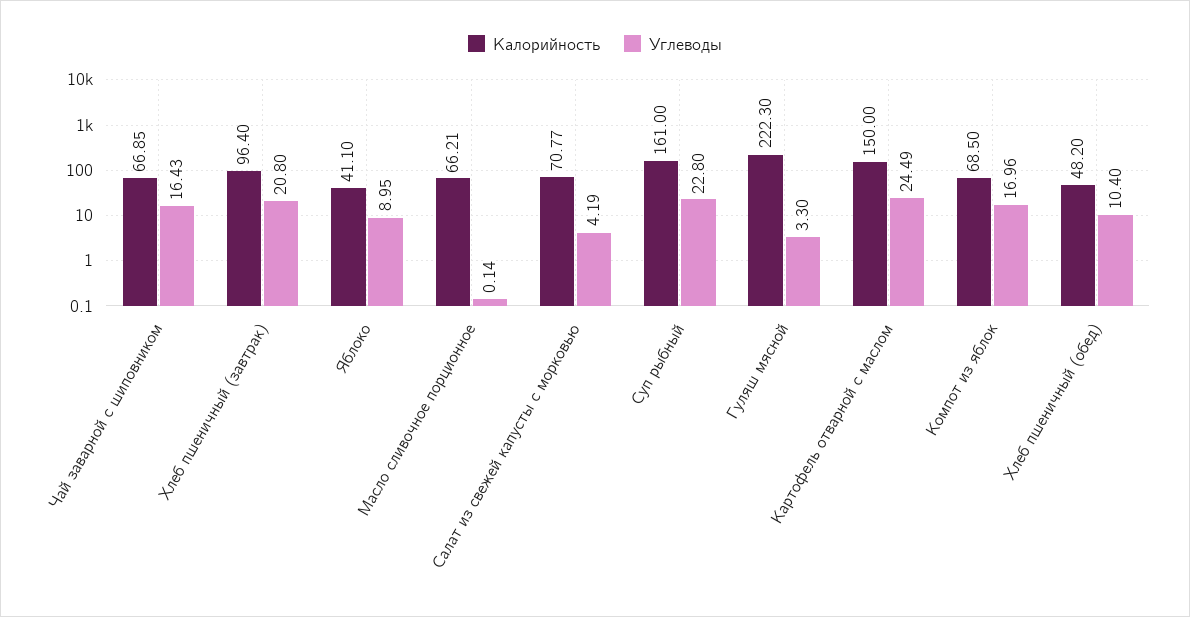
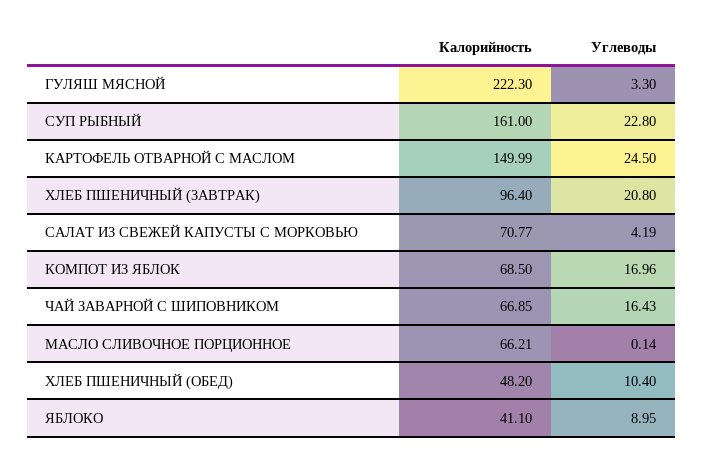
  {
    "Калорийность": {
      "Чай заварной с шиповником": 66.85,
      "Хлеб пшеничный (завтрак)": 96.4,
      "Яблоко": 41.1,
      "Масло сливочное порционное": 66.21,
      "Салат из свежей капусты с морковью": 70.77,
      "Суп рыбный": 161,
      "Гуляш мясной": 222.3,
-     "Картофель отварной с маслом": 150,
+     "Картофель отварной с маслом": 149.99,
      "Компот из яблок": 68.5,
      "Хлеб пшеничный (обед)": 48.2
    },
    "Углеводы": {
      "Чай заварной с шиповником": 16.43,
      "Хлеб пшеничный (завтрак)": 20.8,
      "Яблоко": 8.95,
      "Масло сливочное порционное": 0.14,
      "Салат из свежей капусты с морковью": 4.19,
      "Суп рыбный": 22.8,
      "Гуляш мясной": 3.3,
-     "Картофель отварной с маслом": 24.49,
+     "Картофель отварной с маслом": 24.5,
      "Компот из яблок": 16.96,
      "Хлеб пшеничный (обед)": 10.4
    }
  }

